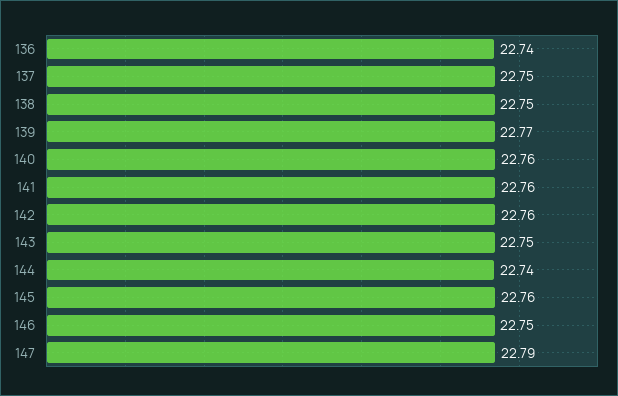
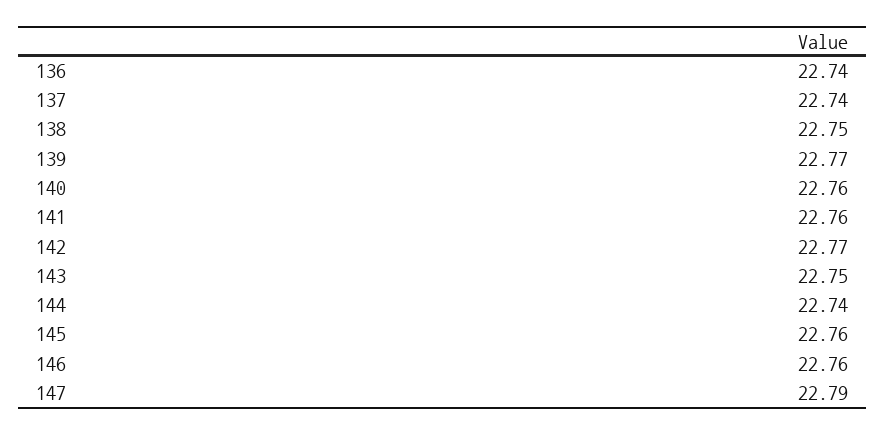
  {
    "136": 22.74,
-   "137": 22.75,
+   "137": 22.74,
    "138": 22.75,
    "139": 22.77,
    "140": 22.76,
    "141": 22.76,
-   "142": 22.76,
+   "142": 22.77,
    "143": 22.75,
    "144": 22.74,
    "145": 22.76,
-   "146": 22.75,
+   "146": 22.76,
    "147": 22.79
  }

